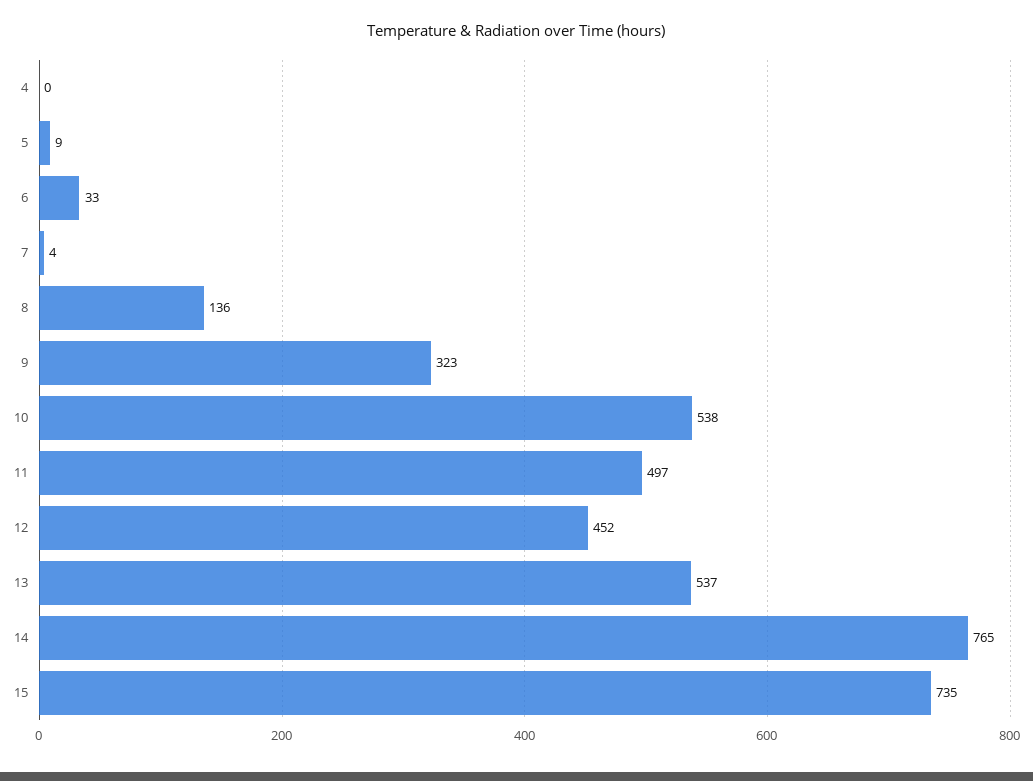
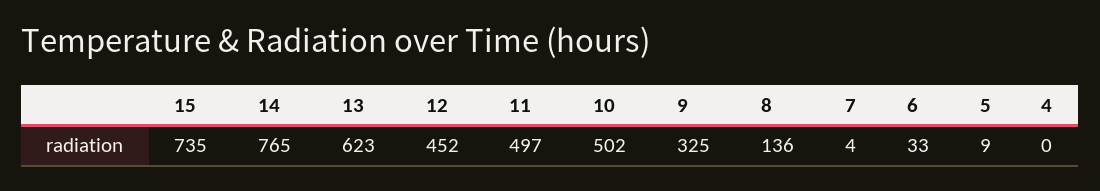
  {
    "4": 0,
    "5": 9,
    "6": 33,
    "7": 4,
    "8": 136,
-   "9": 323,
+   "9": 325,
-   "10": 538,
+   "10": 502,
    "11": 497,
    "12": 452,
-   "13": 537,
+   "13": 623,
    "14": 765,
    "15": 735
  }

